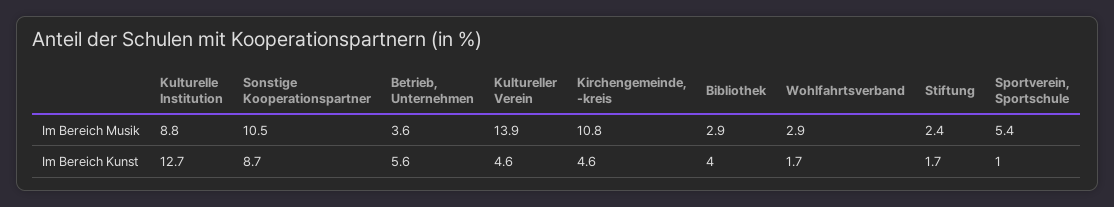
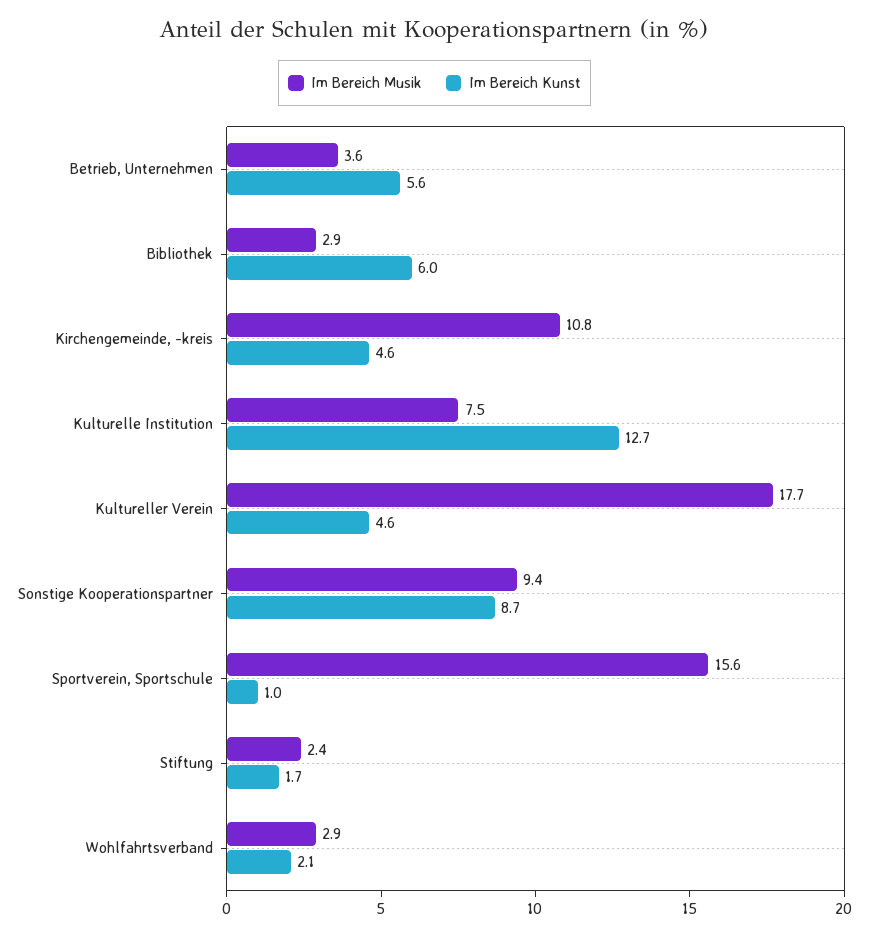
  {
    "Im Bereich Musik": {
-     "Kulturelle Institution": 8.8,
+     "Kulturelle Institution": 7.5,
-     "Sonstige Kooperationspartner": 10.5,
+     "Sonstige Kooperationspartner": 9.4,
      "Betrieb, Unternehmen": 3.6,
-     "Kultureller Verein": 13.9,
+     "Kultureller Verein": 17.7,
      "Kirchengemeinde, -kreis": 10.8,
      "Bibliothek": 2.9,
      "Wohlfahrtsverband": 2.9,
      "Stiftung": 2.4,
-     "Sportverein, Sportschule": 5.4
+     "Sportverein, Sportschule": 15.6
    },
    "Im Bereich Kunst": {
      "Kulturelle Institution": 12.7,
      "Sonstige Kooperationspartner": 8.7,
      "Betrieb, Unternehmen": 5.6,
      "Kultureller Verein": 4.6,
      "Kirchengemeinde, -kreis": 4.6,
-     "Bibliothek": 4,
+     "Bibliothek": 6,
-     "Wohlfahrtsverband": 1.7,
+     "Wohlfahrtsverband": 2.1,
      "Stiftung": 1.7,
      "Sportverein, Sportschule": 1
    }
  }

